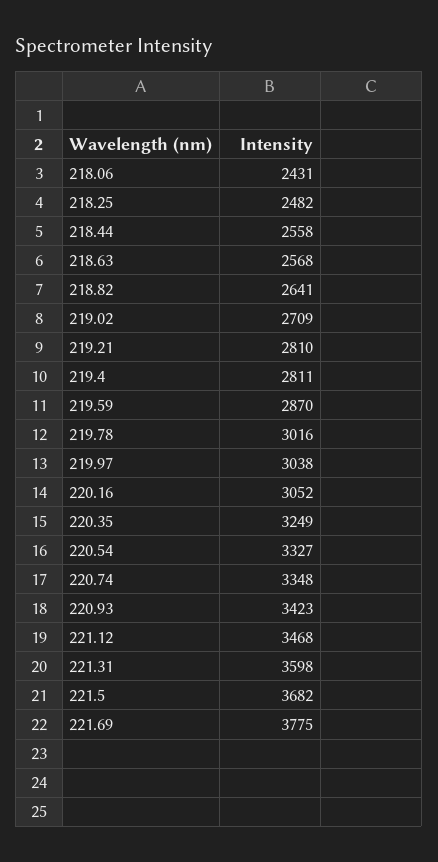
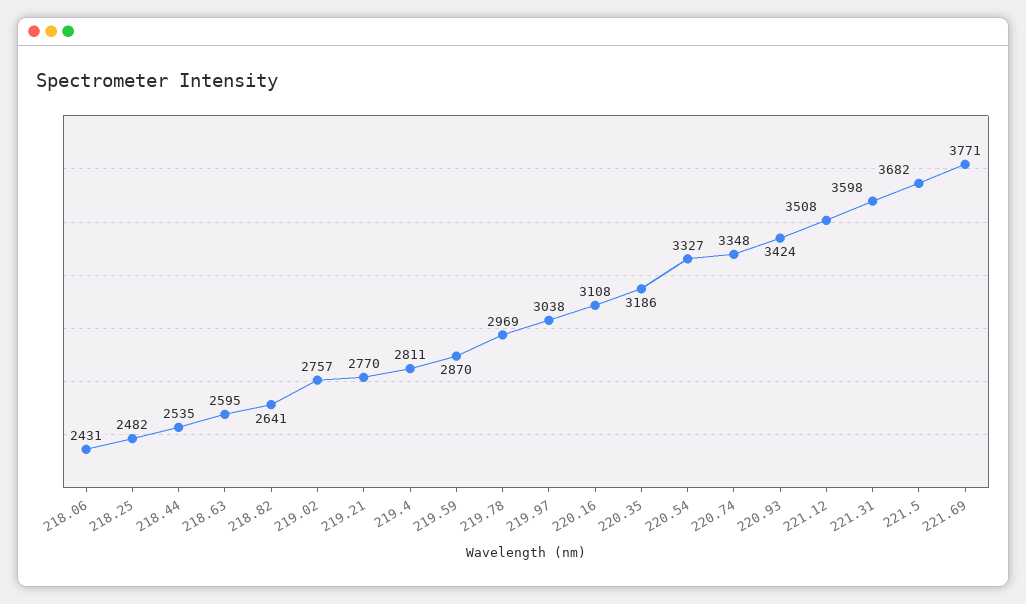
  {
    "218.06": 2431,
    "218.25": 2482,
-   "218.44": 2558,
+   "218.44": 2535,
-   "218.63": 2568,
+   "218.63": 2595,
    "218.82": 2641,
-   "219.02": 2709,
+   "219.02": 2757,
-   "219.21": 2810,
+   "219.21": 2770,
    "219.4": 2811,
    "219.59": 2870,
-   "219.78": 3016,
+   "219.78": 2969,
    "219.97": 3038,
-   "220.16": 3052,
+   "220.16": 3108,
-   "220.35": 3249,
+   "220.35": 3186,
    "220.54": 3327,
    "220.74": 3348,
-   "220.93": 3423,
+   "220.93": 3424,
-   "221.12": 3468,
+   "221.12": 3508,
    "221.31": 3598,
    "221.5": 3682,
-   "221.69": 3775
+   "221.69": 3771
  }

